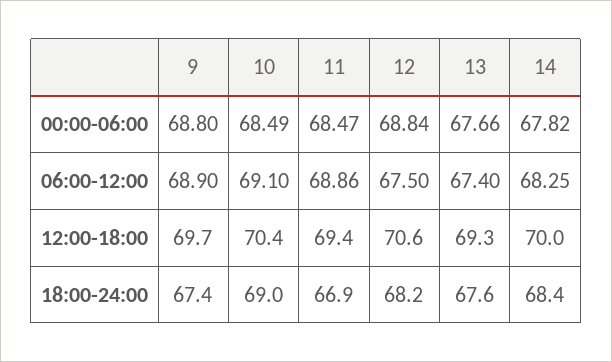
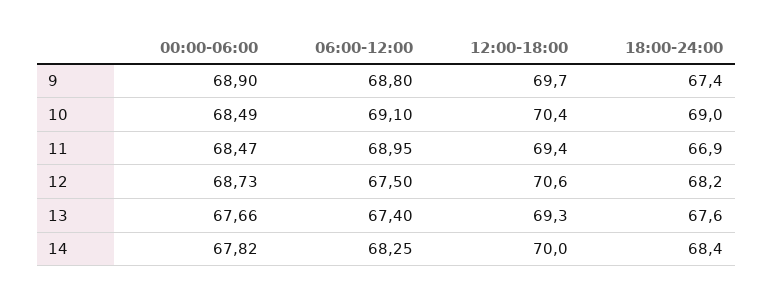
  {
    "9": {
-     "00:00-06:00": 68.8,
+     "00:00-06:00": 68.9,
-     "06:00-12:00": 68.9,
+     "06:00-12:00": 68.8,
      "12:00-18:00": 69.7,
      "18:00-24:00": 67.4
    },
    "10": {
      "00:00-06:00": 68.49,
      "06:00-12:00": 69.1,
      "12:00-18:00": 70.4,
      "18:00-24:00": 69
    },
    "11": {
      "00:00-06:00": 68.47,
-     "06:00-12:00": 68.86,
+     "06:00-12:00": 68.95,
      "12:00-18:00": 69.4,
      "18:00-24:00": 66.9
    },
    "12": {
-     "00:00-06:00": 68.84,
+     "00:00-06:00": 68.73,
      "06:00-12:00": 67.5,
      "12:00-18:00": 70.6,
      "18:00-24:00": 68.2
    },
    "13": {
      "00:00-06:00": 67.66,
      "06:00-12:00": 67.4,
      "12:00-18:00": 69.3,
      "18:00-24:00": 67.6
    },
    "14": {
      "00:00-06:00": 67.82,
      "06:00-12:00": 68.25,
      "12:00-18:00": 70,
      "18:00-24:00": 68.4
    }
  }

